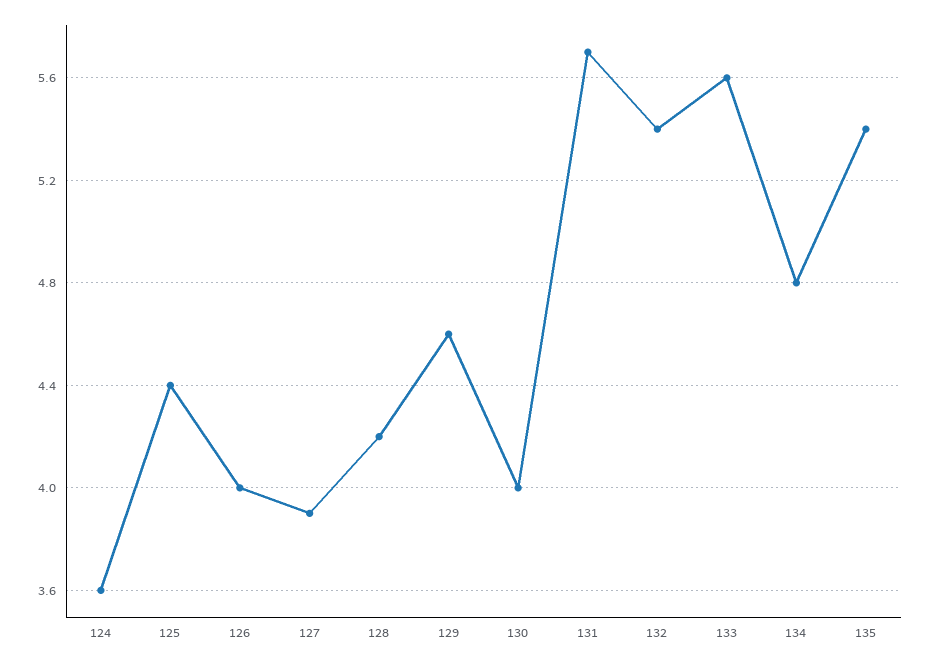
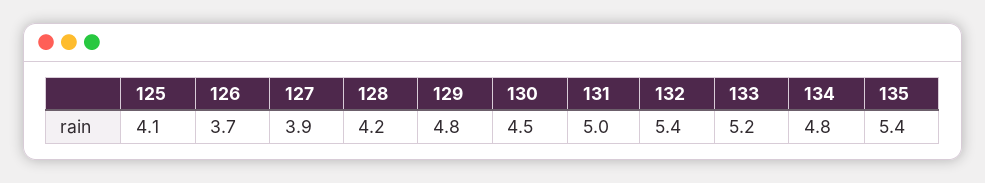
  {
-   "124": 3.6,
-   "125": 4.4,
+   "125": 4.1,
-   "126": 4,
+   "126": 3.7,
    "127": 3.9,
    "128": 4.2,
-   "129": 4.6,
+   "129": 4.8,
-   "130": 4,
+   "130": 4.5,
-   "131": 5.7,
+   "131": 5,
    "132": 5.4,
-   "133": 5.6,
+   "133": 5.2,
    "134": 4.8,
    "135": 5.4
  }

